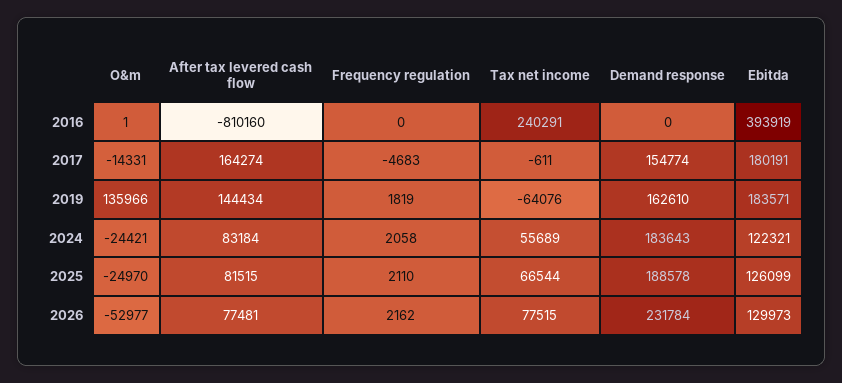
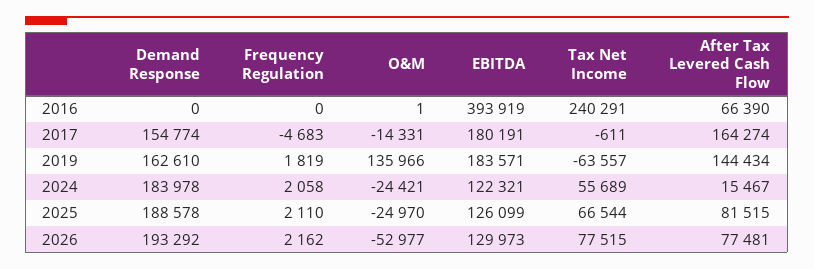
  {
    "O&m": {
      "2016": 1,
      "2017": -14331,
      "2019": 135966,
      "2024": -24421,
      "2025": -24970,
      "2026": -52977
    },
    "After tax levered cash flow": {
-     "2016": -810160,
+     "2016": 66390,
      "2017": 164274,
      "2019": 144434,
-     "2024": 83184,
+     "2024": 15467,
      "2025": 81515,
      "2026": 77481
    },
    "Frequency regulation": {
      "2016": 0,
      "2017": -4683,
      "2019": 1819,
      "2024": 2058,
      "2025": 2110,
      "2026": 2162
    },
    "Tax net income": {
      "2016": 240291,
      "2017": -611,
-     "2019": -64076,
+     "2019": -63557,
      "2024": 55689,
      "2025": 66544,
      "2026": 77515
    },
    "Demand response": {
      "2016": 0,
      "2017": 154774,
      "2019": 162610,
-     "2024": 183643,
+     "2024": 183978,
      "2025": 188578,
-     "2026": 231784
+     "2026": 193292
    },
    "Ebitda": {
      "2016": 393919,
      "2017": 180191,
      "2019": 183571,
      "2024": 122321,
      "2025": 126099,
      "2026": 129973
    }
  }

